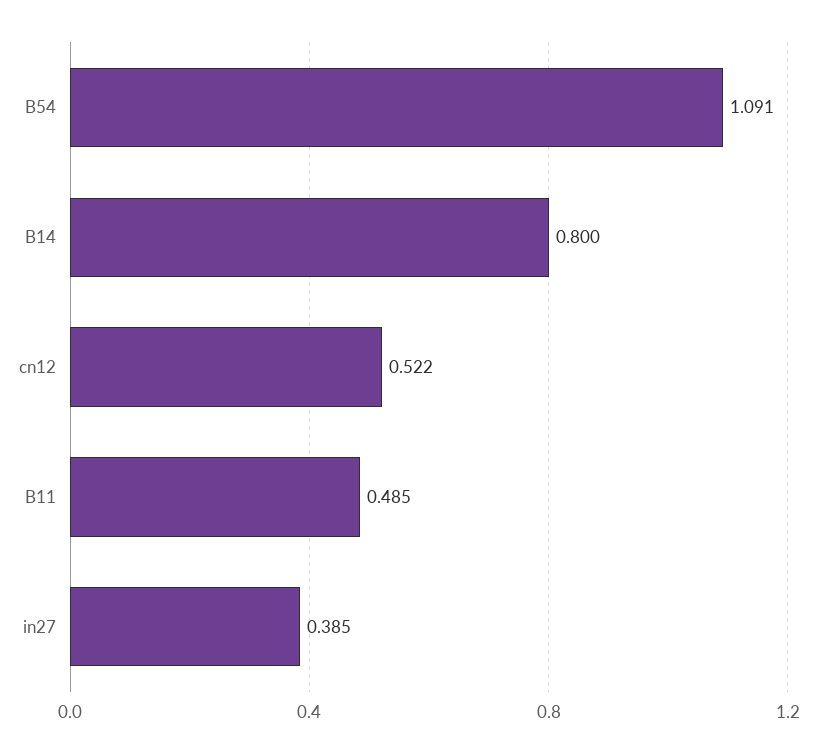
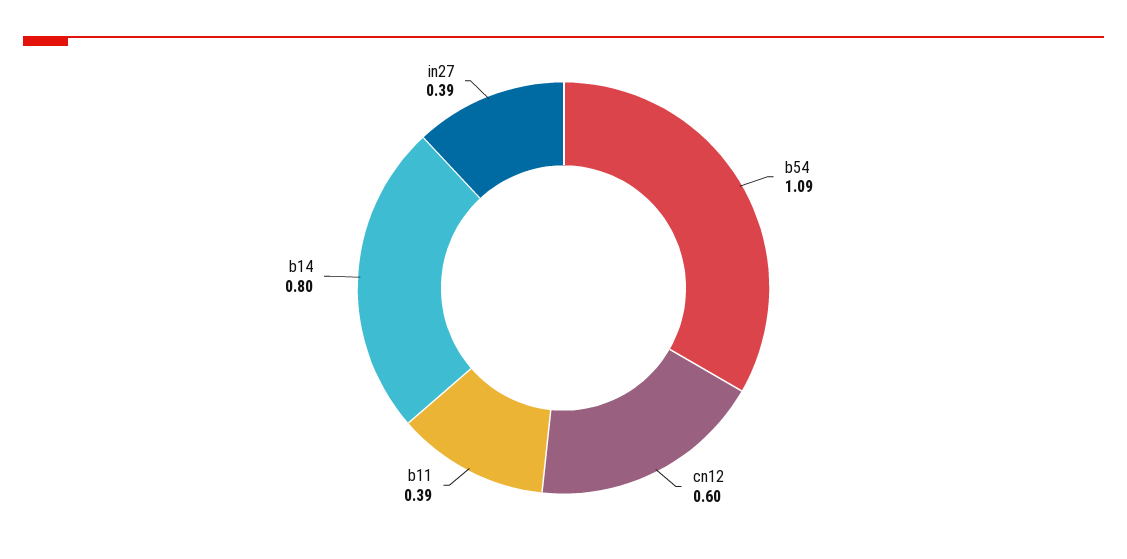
  {
    "B54": 1.091,
    "B14": 0.8,
-   "cn12": 0.522,
+   "cn12": 0.6,
-   "B11": 0.485,
+   "B11": 0.39,
    "in27": 0.385
  }

